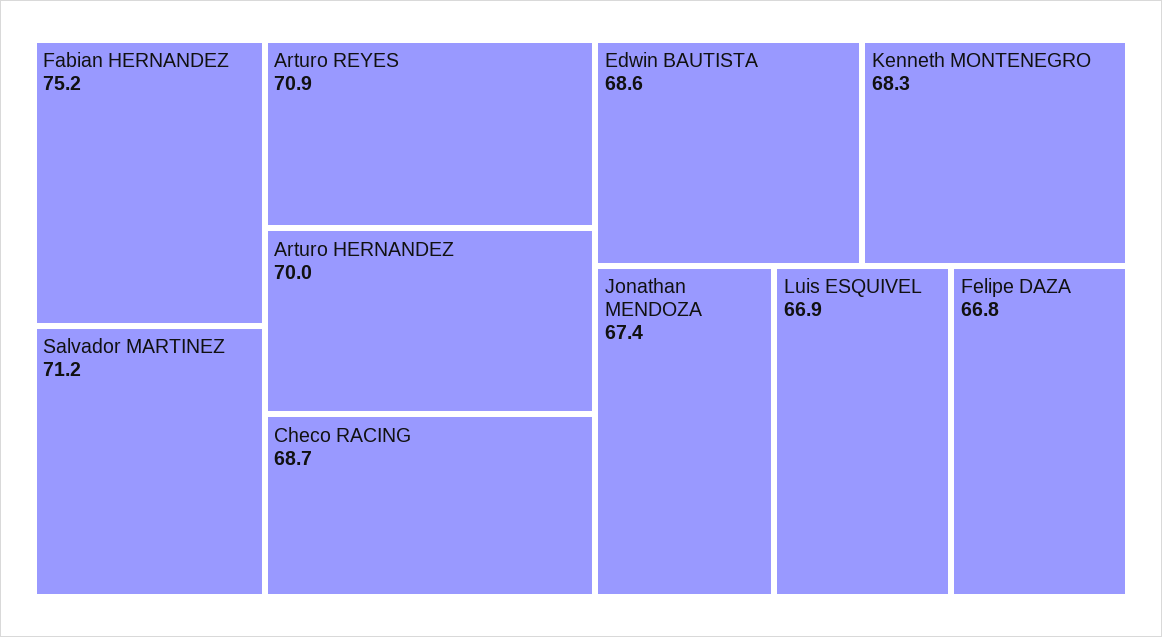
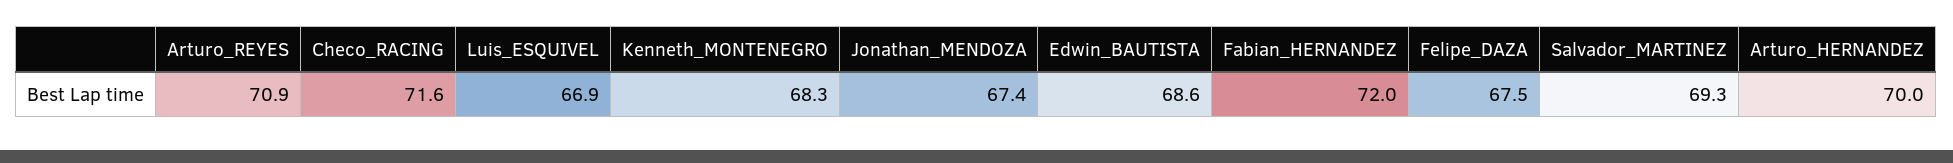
  {
-   "Fabian HERNANDEZ": 75.2,
+   "Fabian HERNANDEZ": 72,
-   "Salvador MARTINEZ": 71.2,
+   "Salvador MARTINEZ": 69.3,
    "Arturo REYES": 70.9,
    "Arturo HERNANDEZ": 70,
-   "Checo RACING": 68.7,
+   "Checo RACING": 71.6,
    "Edwin BAUTISTA": 68.6,
    "Kenneth MONTENEGRO": 68.3,
    "Jonathan MENDOZA": 67.4,
    "Luis ESQUIVEL": 66.9,
-   "Felipe DAZA": 66.8
+   "Felipe DAZA": 67.5
  }

